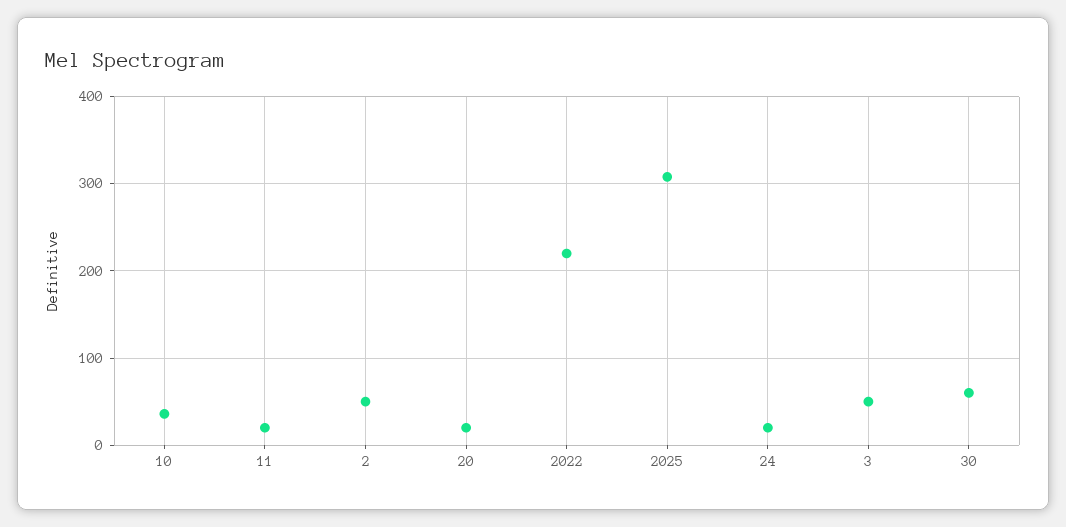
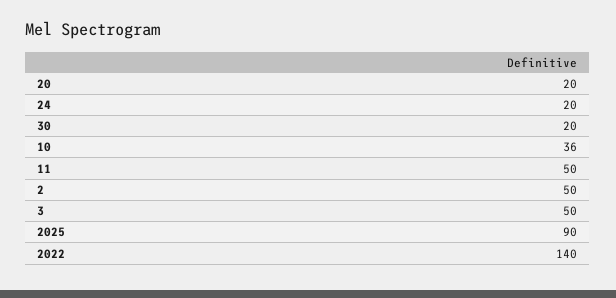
  {
    "10": 36,
-   "11": 20,
+   "11": 50,
    "2": 50,
    "20": 20,
-   "2022": 220,
+   "2022": 140,
-   "2025": 310,
+   "2025": 90,
    "24": 20,
    "3": 50,
-   "30": 60
+   "30": 20
  }

